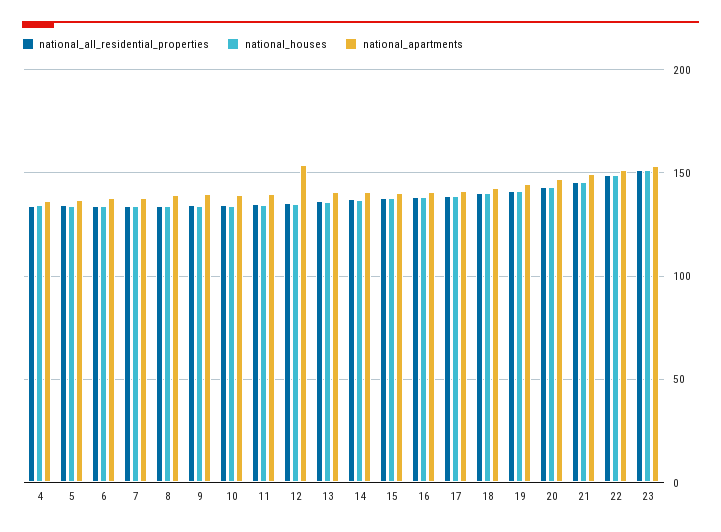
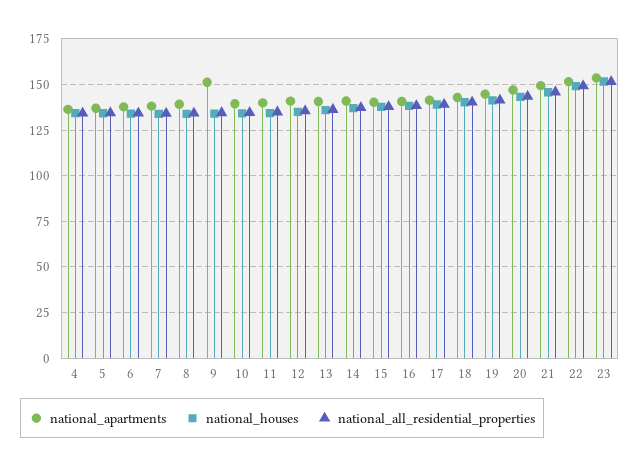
  {
    "national_all_residential_properties": {
      "4": 135,
      "5": 135,
      "6": 135,
      "7": 135,
      "8": 135,
      "9": 135,
      "10": 135,
      "11": 135,
      "12": 135,
      "13": 135,
      "14": 135,
      "15": 140,
      "16": 140,
      "17": 140,
      "18": 140,
      "19": 140,
      "20": 145,
      "21": 145,
      "22": 150,
      "23": 150
    },
    "national_houses": {
      "4": 135,
      "5": 135,
      "6": 135,
      "7": 135,
      "8": 135,
      "9": 135,
      "10": 135,
      "11": 135,
      "12": 135,
      "13": 135,
      "14": 135,
      "15": 140,
      "16": 140,
      "17": 140,
      "18": 140,
      "19": 140,
      "20": 145,
      "21": 145,
      "22": 150,
      "23": 150
    },
    "national_apartments": {
      "4": 135,
      "5": 135,
      "6": 140,
      "7": 140,
      "8": 140,
-     "9": 140,
+     "9": 150,
      "10": 140,
      "11": 140,
-     "12": 155,
+     "12": 140,
      "13": 140,
      "14": 140,
      "15": 140,
      "16": 140,
      "17": 140,
      "18": 145,
      "19": 145,
      "20": 145,
      "21": 150,
      "22": 150,
      "23": 155
    }
  }

